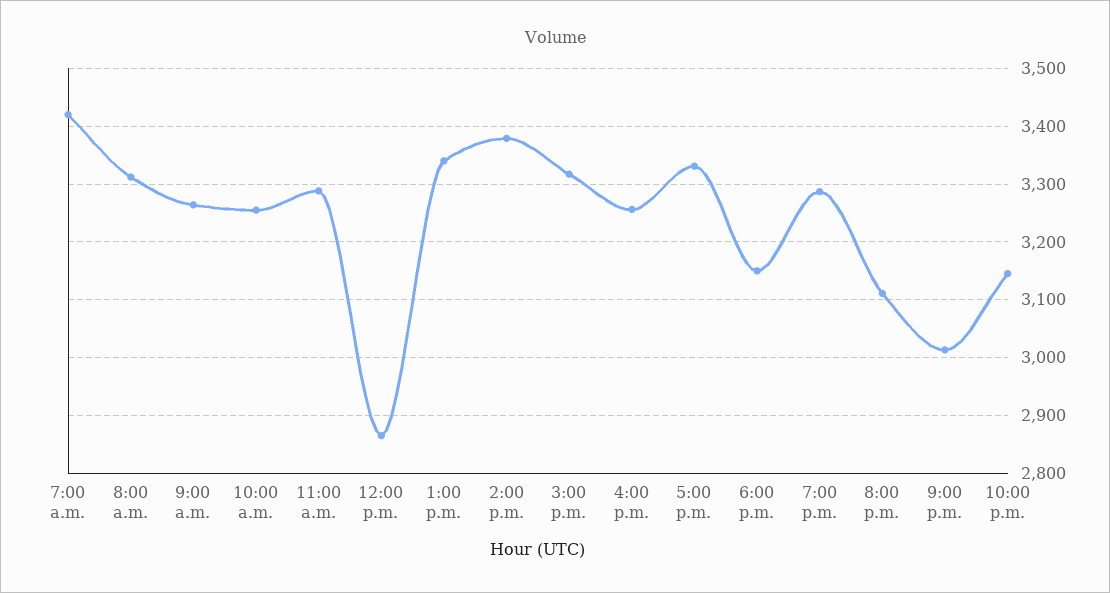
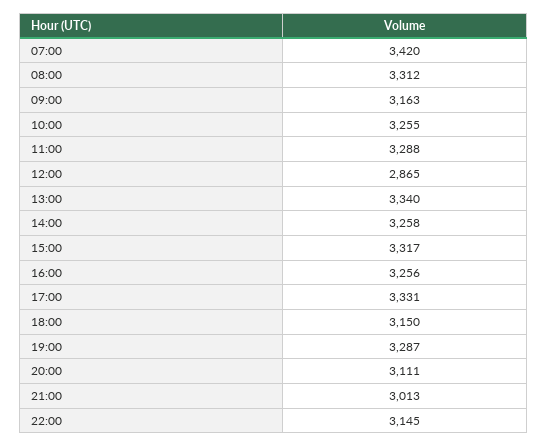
  {
    "7:00 a.m.": 3420,
    "8:00 a.m.": 3312,
-   "9:00 a.m.": 3260,
+   "9:00 a.m.": 3163,
    "10:00 a.m.": 3255,
    "11:00 a.m.": 3288,
    "12:00 p.m.": 2865,
    "1:00 p.m.": 3340,
-   "2:00 p.m.": 3380,
+   "2:00 p.m.": 3258,
    "3:00 p.m.": 3317,
    "4:00 p.m.": 3256,
    "5:00 p.m.": 3331,
    "6:00 p.m.": 3150,
    "7:00 p.m.": 3287,
    "8:00 p.m.": 3111,
    "9:00 p.m.": 3013,
    "10:00 p.m.": 3145
  }

